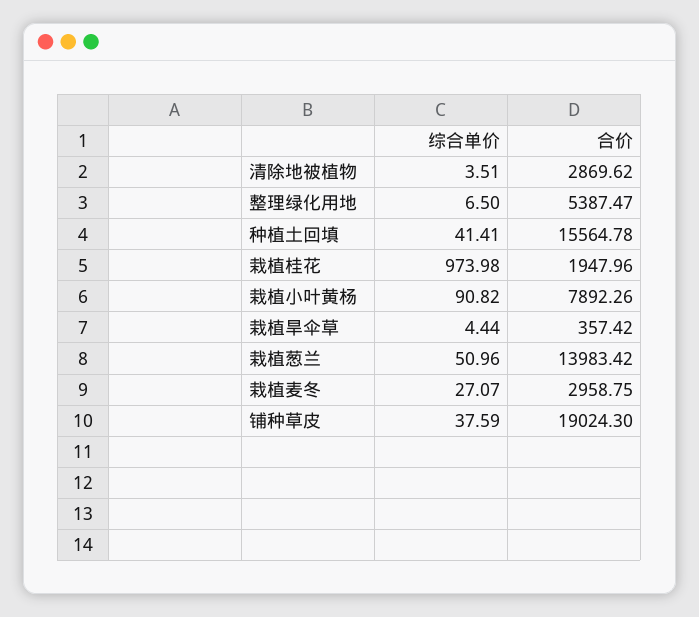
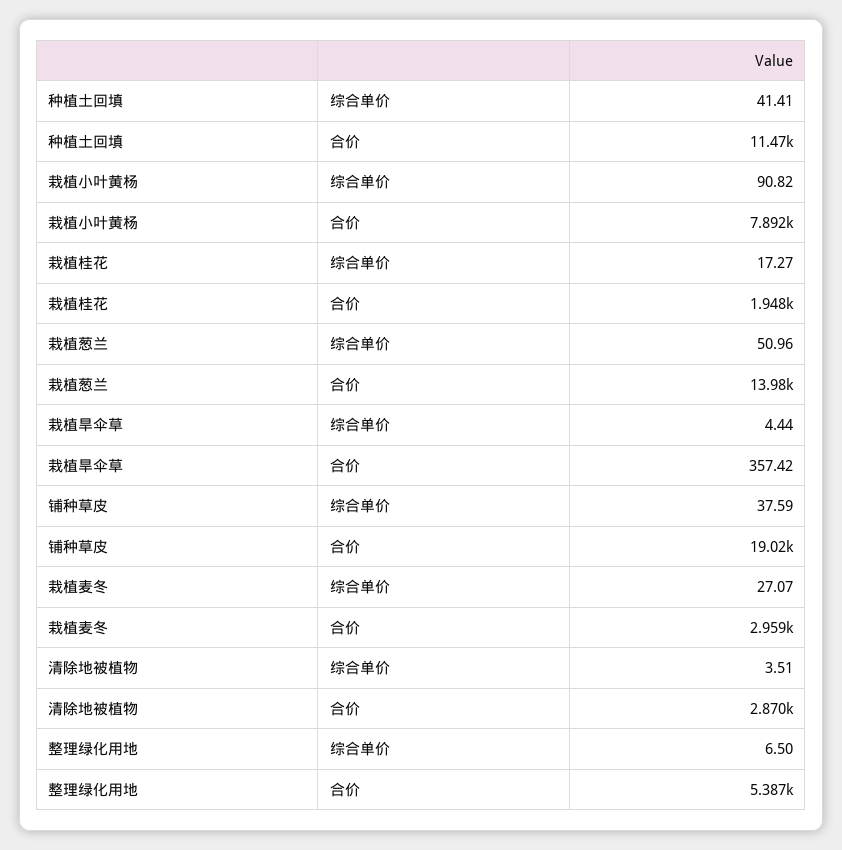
  {
    "综合单价": {
      "清除地被植物": 3.51,
      "整理绿化用地": 6.5,
      "种植土回填": 41.41,
-     "栽植桂花": 973.98,
+     "栽植桂花": 17.27,
      "栽植小叶黄杨": 90.82,
      "栽植旱伞草": 4.44,
      "栽植葱兰": 50.96,
      "栽植麦冬": 27.07,
      "铺种草皮": 37.59
    },
    "合价": {
      "清除地被植物": 2869.62,
      "整理绿化用地": 5387.47,
-     "种植土回填": 15564.78,
+     "种植土回填": 11470,
      "栽植桂花": 1947.96,
      "栽植小叶黄杨": 7892.26,
      "栽植旱伞草": 357.42,
      "栽植葱兰": 13983.42,
      "栽植麦冬": 2958.75,
      "铺种草皮": 19024.3
    }
  }

